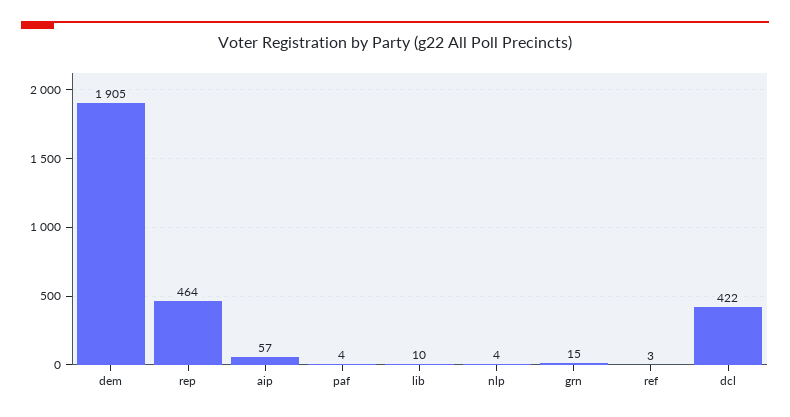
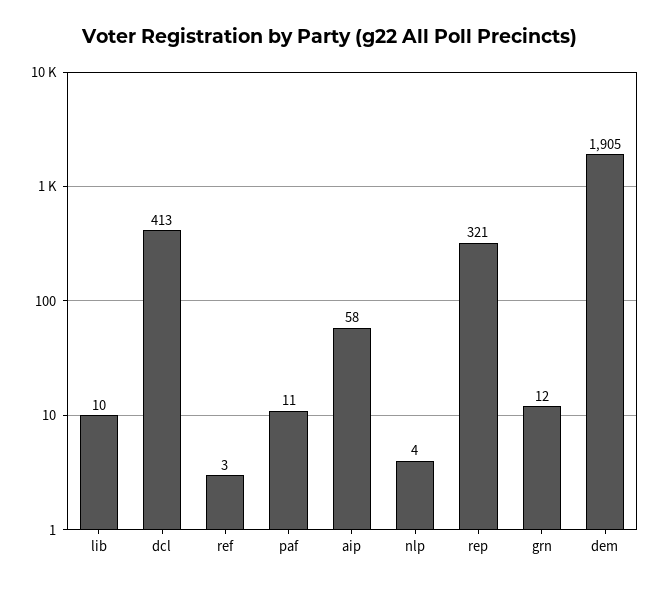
  {
    "dem": 1905,
-   "rep": 464,
+   "rep": 321,
-   "aip": 57,
+   "aip": 58,
-   "paf": 4,
+   "paf": 11,
    "lib": 10,
    "nlp": 4,
-   "grn": 15,
+   "grn": 12,
    "ref": 3,
-   "dcl": 422
+   "dcl": 413
  }

